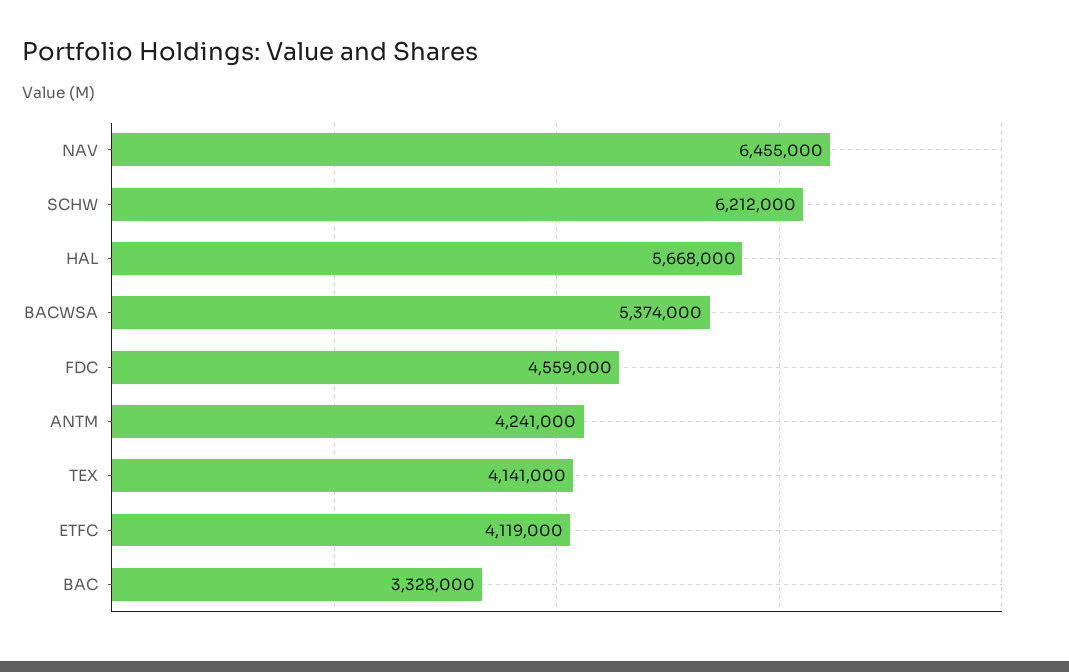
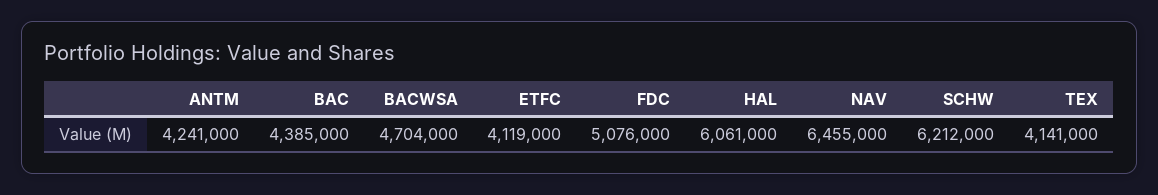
  {
    "NAV": 6455000,
    "SCHW": 6212000,
-   "HAL": 5668000,
+   "HAL": 6061000,
-   "BACWSA": 5374000,
+   "BACWSA": 4704000,
-   "FDC": 4559000,
+   "FDC": 5076000,
    "ANTM": 4241000,
    "TEX": 4141000,
    "ETFC": 4119000,
-   "BAC": 3328000
+   "BAC": 4385000
  }

